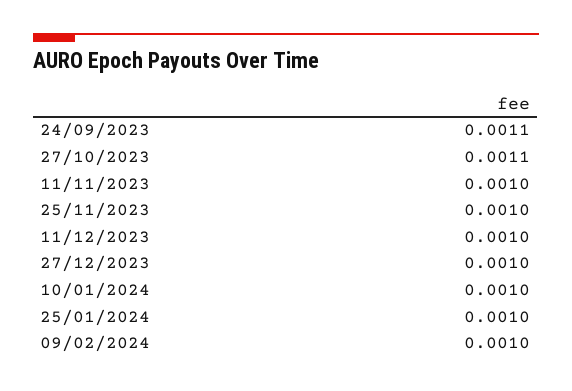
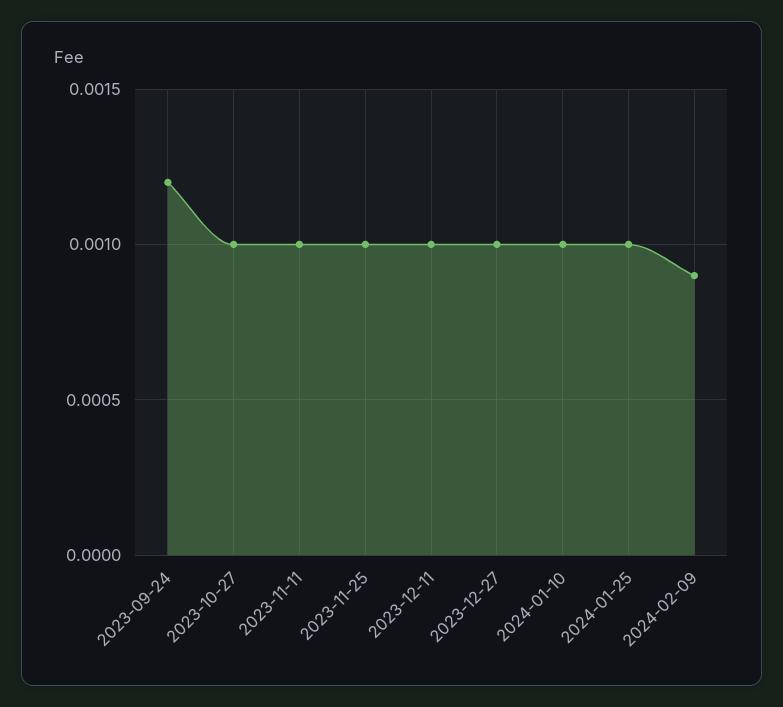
  {
-   "24/09/2023": 0.0011,
+   "24/09/2023": 0.0012,
-   "27/10/2023": 0.0011,
+   "27/10/2023": 0.001,
    "11/11/2023": 0.001,
    "25/11/2023": 0.001,
    "11/12/2023": 0.001,
    "27/12/2023": 0.001,
    "10/01/2024": 0.001,
    "25/01/2024": 0.001,
-   "09/02/2024": 0.001
+   "09/02/2024": 0.0009
  }

